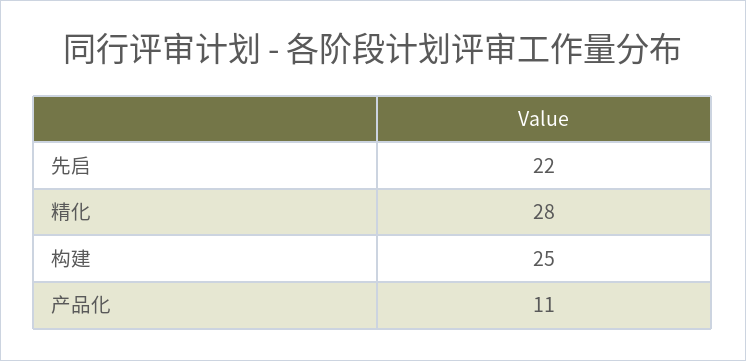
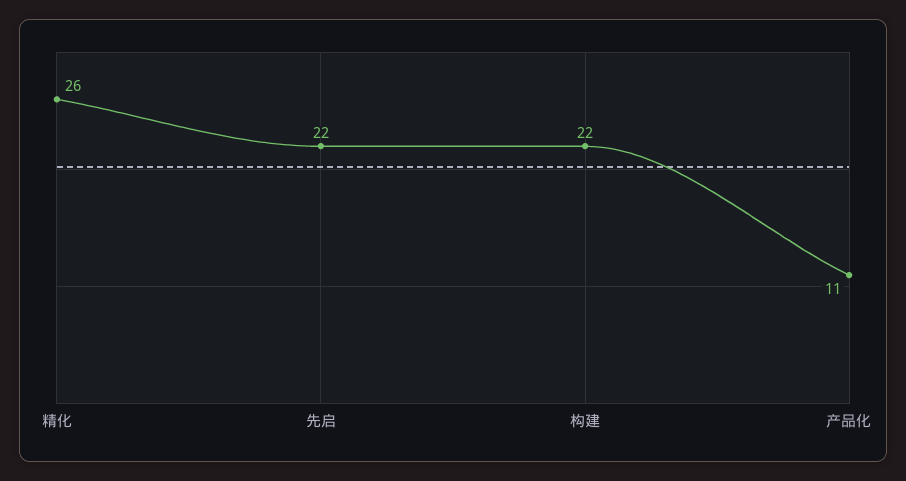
  {
    "先启": 22,
-   "精化": 28,
+   "精化": 26,
-   "构建": 25,
+   "构建": 22,
    "产品化": 11
  }

